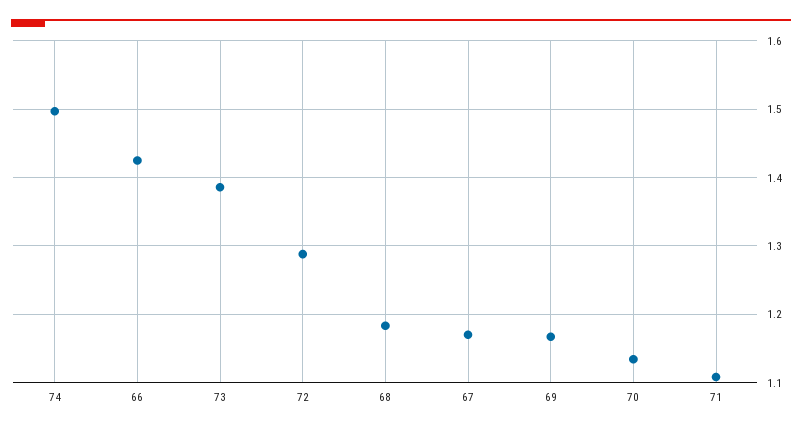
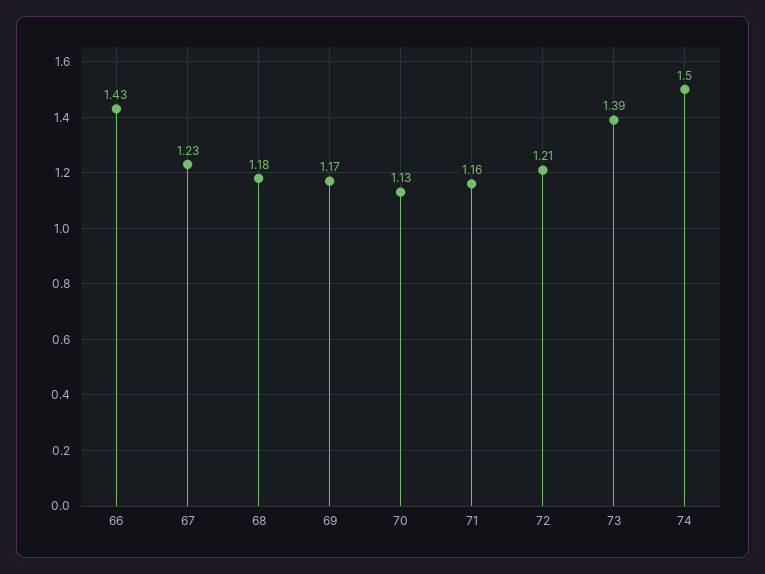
  {
    "74": 1.5,
    "66": 1.43,
    "73": 1.39,
-   "72": 1.29,
+   "72": 1.21,
    "68": 1.18,
-   "67": 1.17,
+   "67": 1.23,
    "69": 1.17,
    "70": 1.13,
-   "71": 1.11
+   "71": 1.16
  }

